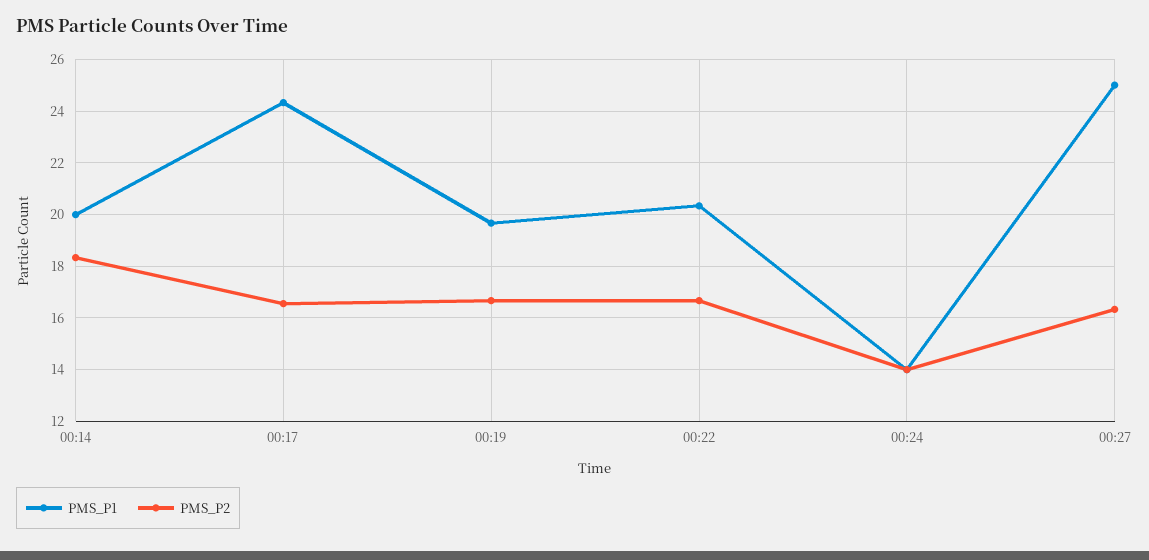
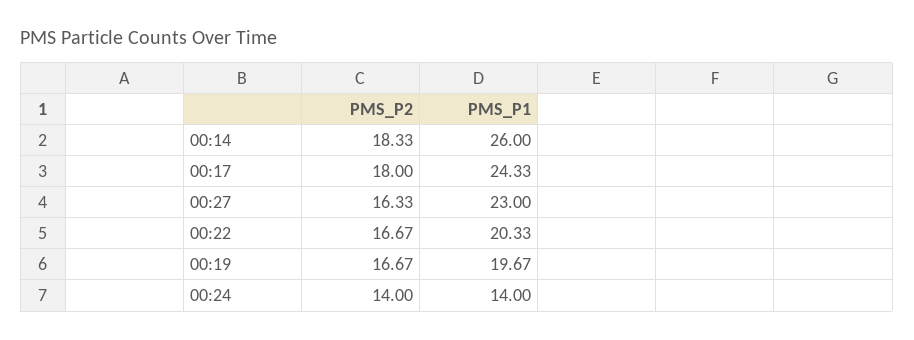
  {
    "PMS_P1": {
-     "00:14": 20,
+     "00:14": 26,
      "00:17": 24.33,
      "00:19": 19.67,
      "00:22": 20.33,
      "00:24": 14,
-     "00:27": 25
+     "00:27": 23
    },
    "PMS_P2": {
      "00:14": 18.33,
-     "00:17": 16.5,
+     "00:17": 18,
      "00:19": 16.67,
      "00:22": 16.67,
      "00:24": 14,
      "00:27": 16.33
    }
  }

